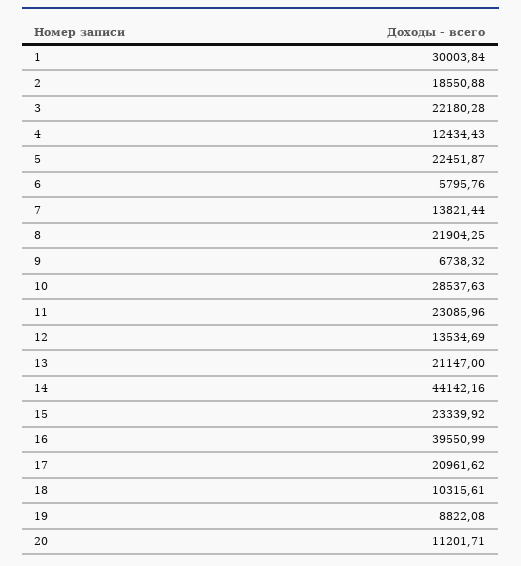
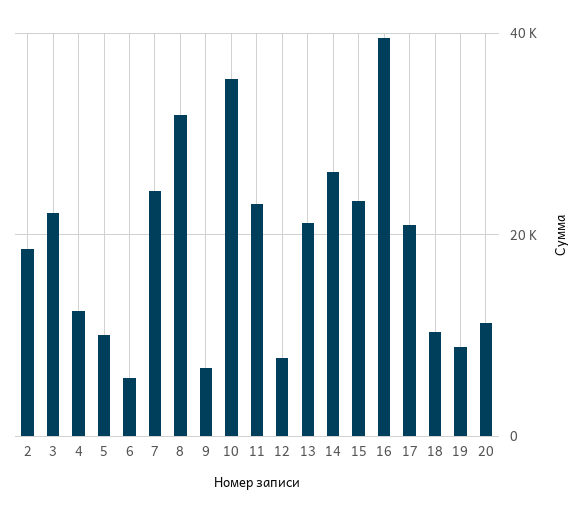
  {
-   "1": 30003.84,
    "2": 18550.88,
    "3": 22180.28,
    "4": 12434.43,
-   "5": 22451.87,
+   "5": 10000,
    "6": 5795.76,
-   "7": 13821.44,
+   "7": 24000,
-   "8": 21904.25,
+   "8": 32000,
    "9": 6738.32,
-   "10": 28537.63,
+   "10": 36000,
    "11": 23085.96,
-   "12": 13534.69,
+   "12": 8000,
    "13": 21147,
-   "14": 44142.16,
+   "14": 26000,
    "15": 23339.92,
    "16": 39550.99,
    "17": 20961.62,
    "18": 10315.61,
    "19": 8822.08,
    "20": 11201.71
  }

